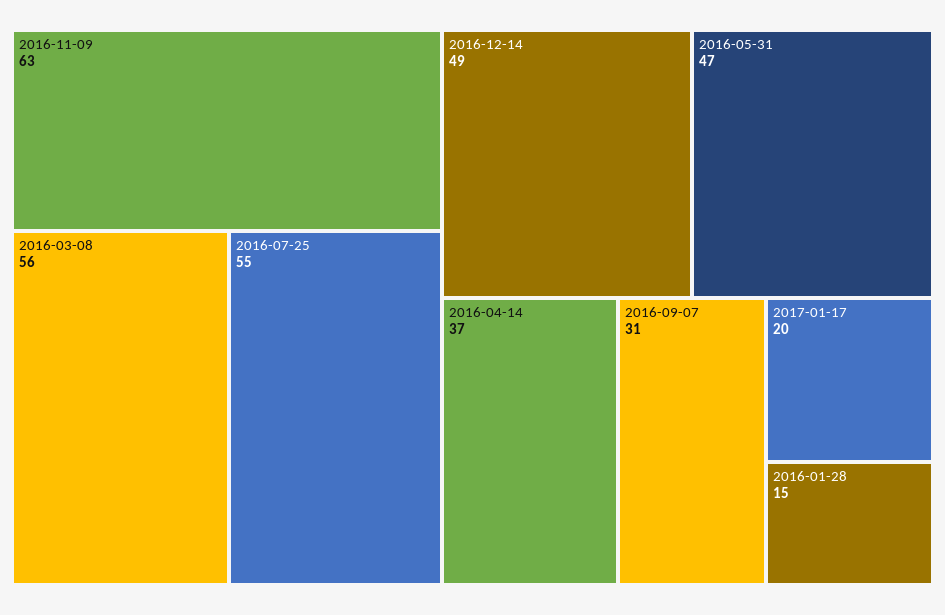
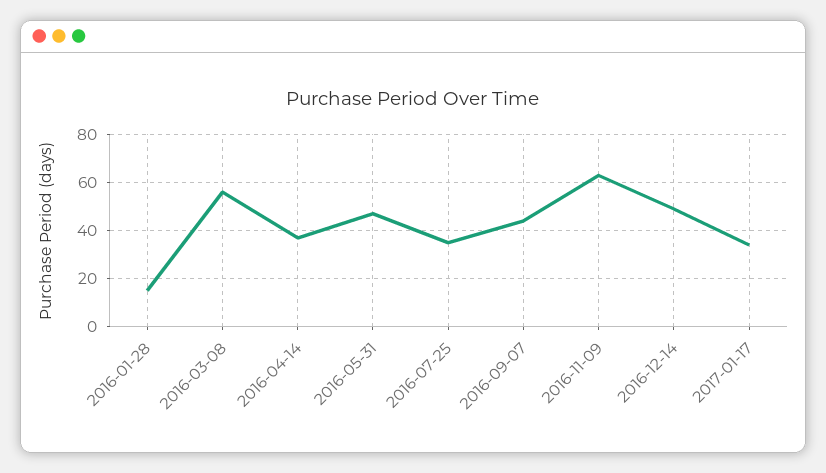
  {
    "2016-11-09": 63,
    "2016-03-08": 56,
-   "2016-07-25": 55,
+   "2016-07-25": 35,
    "2016-12-14": 49,
    "2016-05-31": 47,
    "2016-04-14": 37,
-   "2016-09-07": 31,
+   "2016-09-07": 45,
-   "2017-01-17": 20,
+   "2017-01-17": 35,
    "2016-01-28": 15
  }

